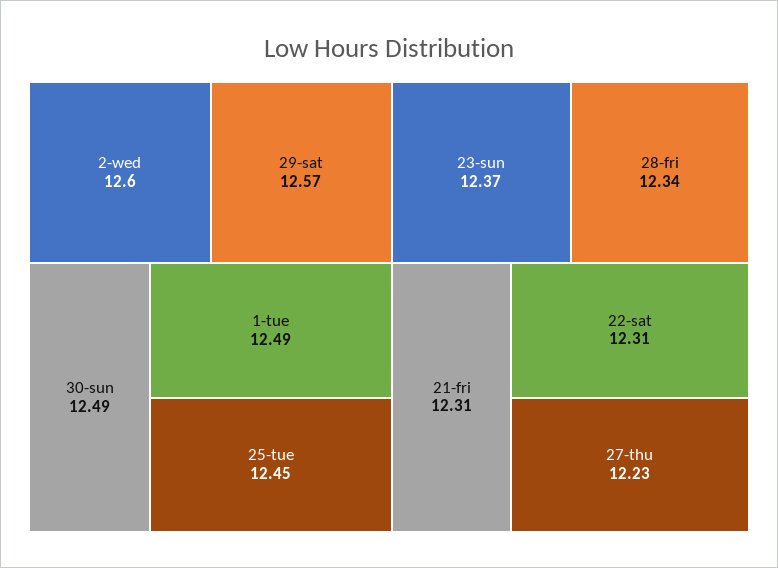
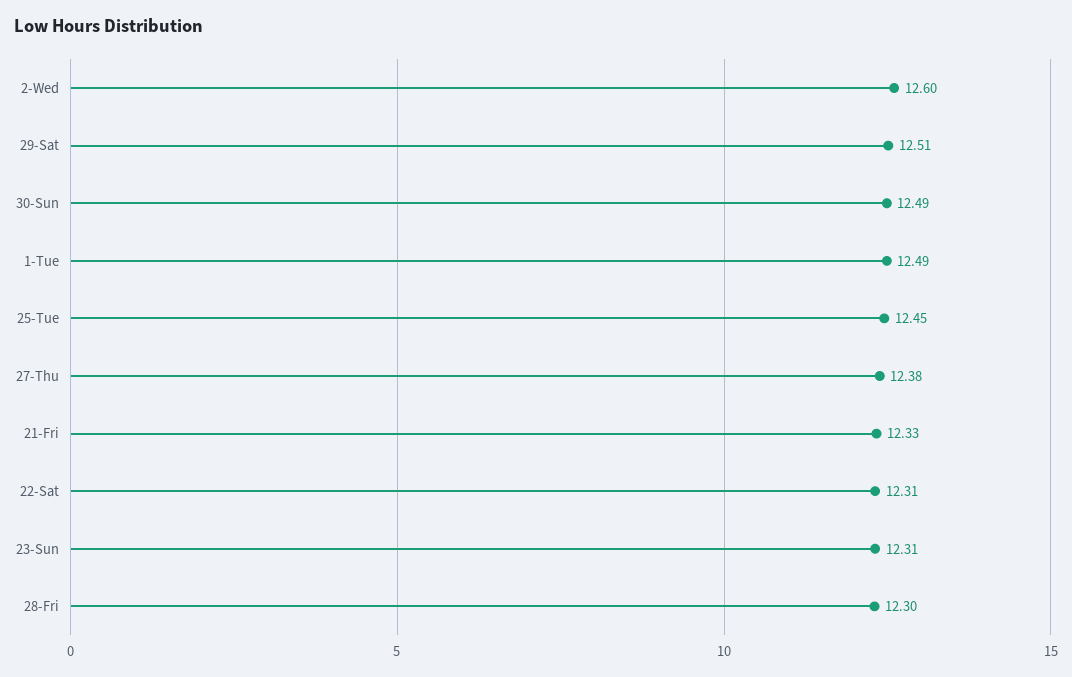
  {
    "2-wed": 12.6,
-   "29-sat": 12.57,
+   "29-sat": 12.51,
    "30-sun": 12.49,
    "1-tue": 12.49,
    "25-tue": 12.45,
-   "23-sun": 12.37,
+   "23-sun": 12.31,
-   "28-fri": 12.34,
+   "28-fri": 12.3,
-   "21-fri": 12.31,
+   "21-fri": 12.33,
    "22-sat": 12.31,
-   "27-thu": 12.23
+   "27-thu": 12.38
  }

